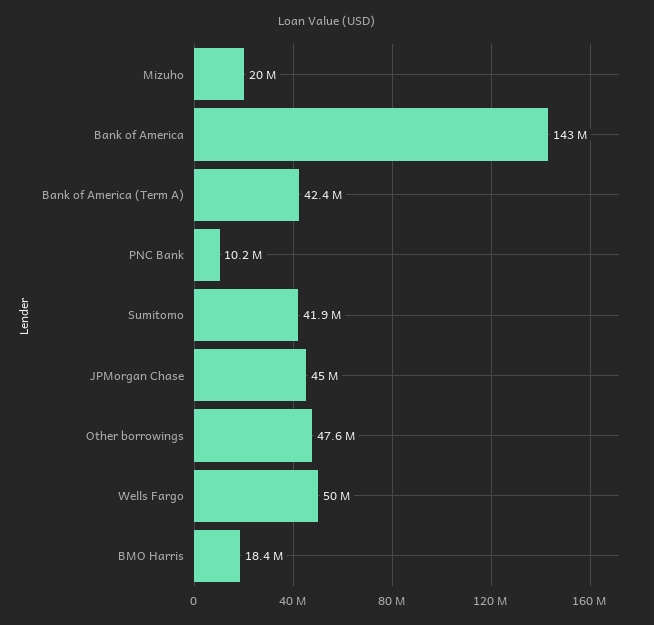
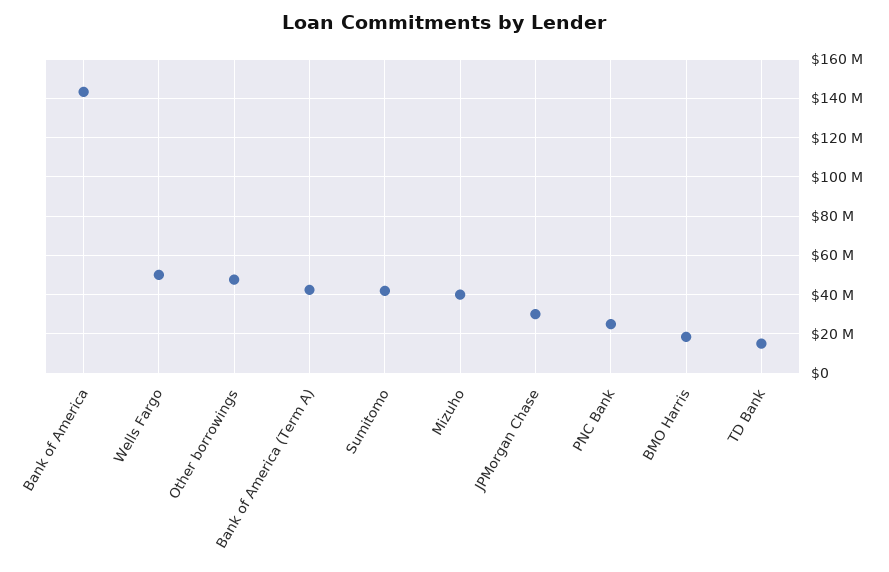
  {
-   "Mizuho": 20000000,
+   "Mizuho": 40000000,
    "Bank of America": 143000000,
    "Bank of America (Term A)": 42400000,
-   "PNC Bank": 10200000,
+   "PNC Bank": 25000000,
    "Sumitomo": 41900000,
-   "JPMorgan Chase": 45000000,
+   "JPMorgan Chase": 30000000,
    "Other borrowings": 47600000,
    "Wells Fargo": 50000000,
-   "BMO Harris": 18400000
+   "BMO Harris": 18400000,
+   "TD Bank": 15000000
  }

